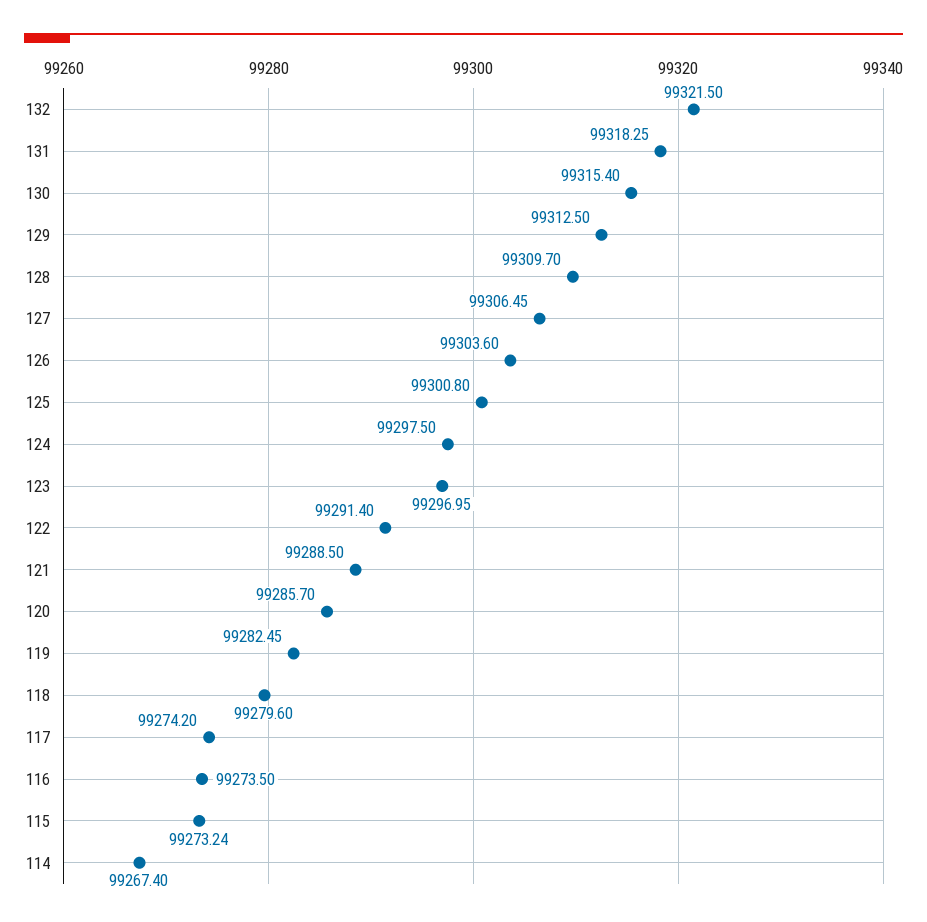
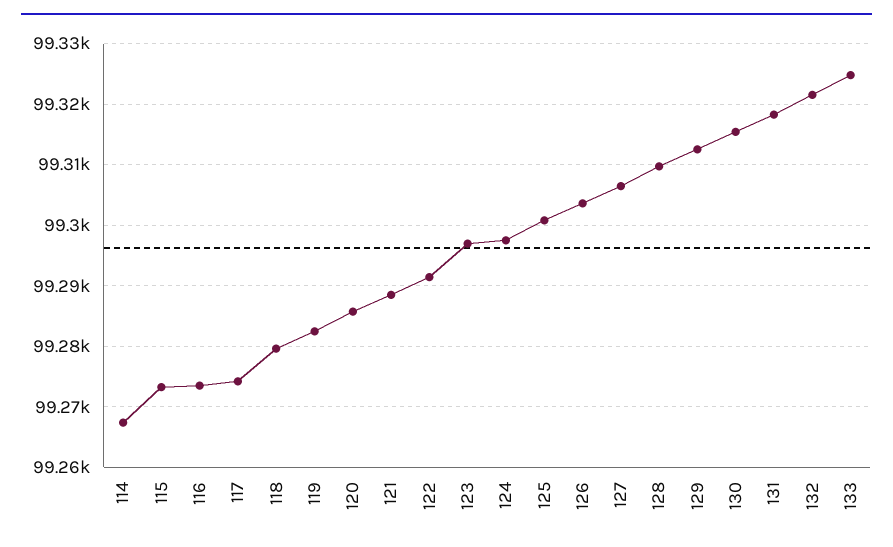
  {
    "132": 99321.5,
    "131": 99318.25,
    "130": 99315.4,
    "129": 99312.5,
    "128": 99309.7,
    "127": 99306.45,
    "126": 99303.6,
    "125": 99300.8,
    "124": 99297.5,
    "123": 99296.95,
    "122": 99291.4,
    "121": 99288.5,
    "120": 99285.7,
    "119": 99282.45,
    "118": 99279.6,
    "117": 99274.2,
    "116": 99273.5,
    "115": 99273.24,
-   "114": 99267.4
+   "114": 99267.4,
+   "133": 99325
  }

